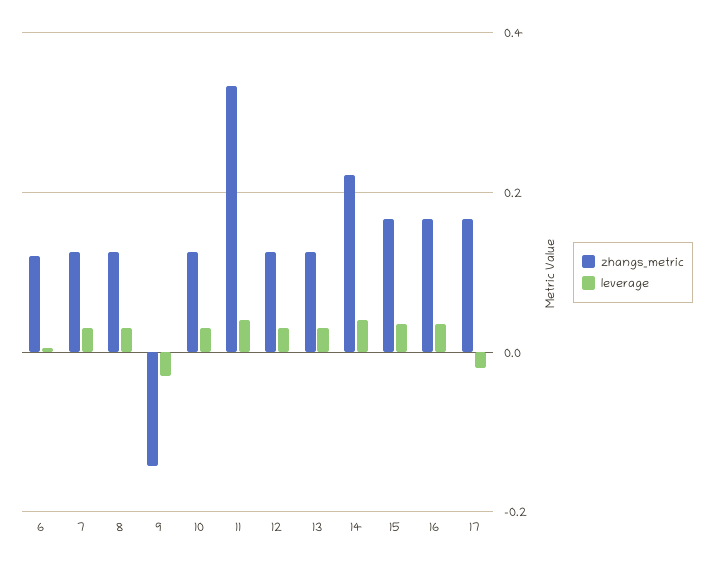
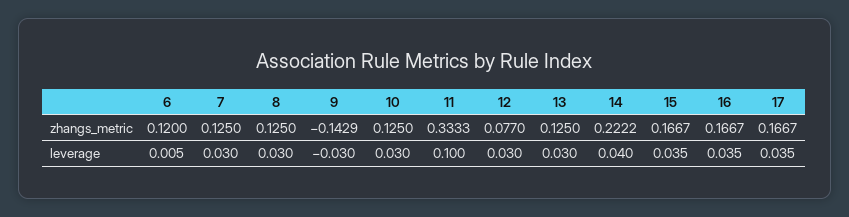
  {
    "zhangs_metric": {
      "6": 0.12,
      "7": 0.125,
      "8": 0.125,
      "9": -0.1429,
      "10": 0.125,
      "11": 0.3333,
-     "12": 0.12,
+     "12": 0.077,
      "13": 0.125,
      "14": 0.2222,
      "15": 0.1667,
      "16": 0.1667,
      "17": 0.1667
    },
    "leverage": {
      "6": 0.005,
      "7": 0.03,
      "8": 0.03,
      "9": -0.03,
      "10": 0.03,
-     "11": 0.04,
+     "11": 0.1,
      "12": 0.03,
      "13": 0.03,
      "14": 0.04,
      "15": 0.035,
      "16": 0.035,
-     "17": -0.02
+     "17": 0.035
    }
  }

